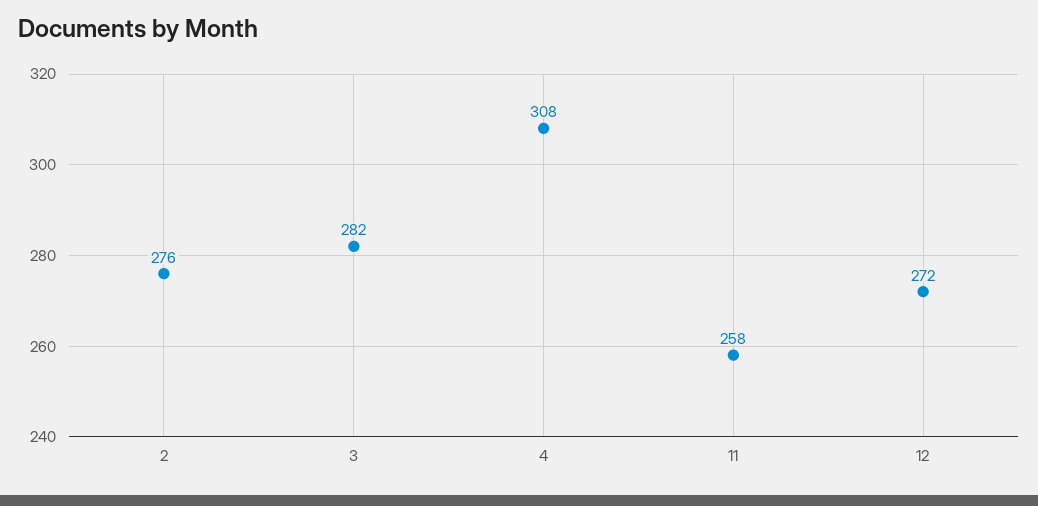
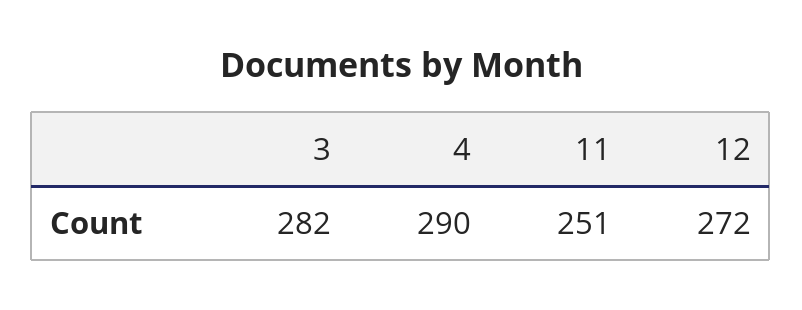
  {
-   "2": 276,
    "3": 282,
-   "4": 308,
+   "4": 290,
-   "11": 258,
+   "11": 251,
    "12": 272
  }

